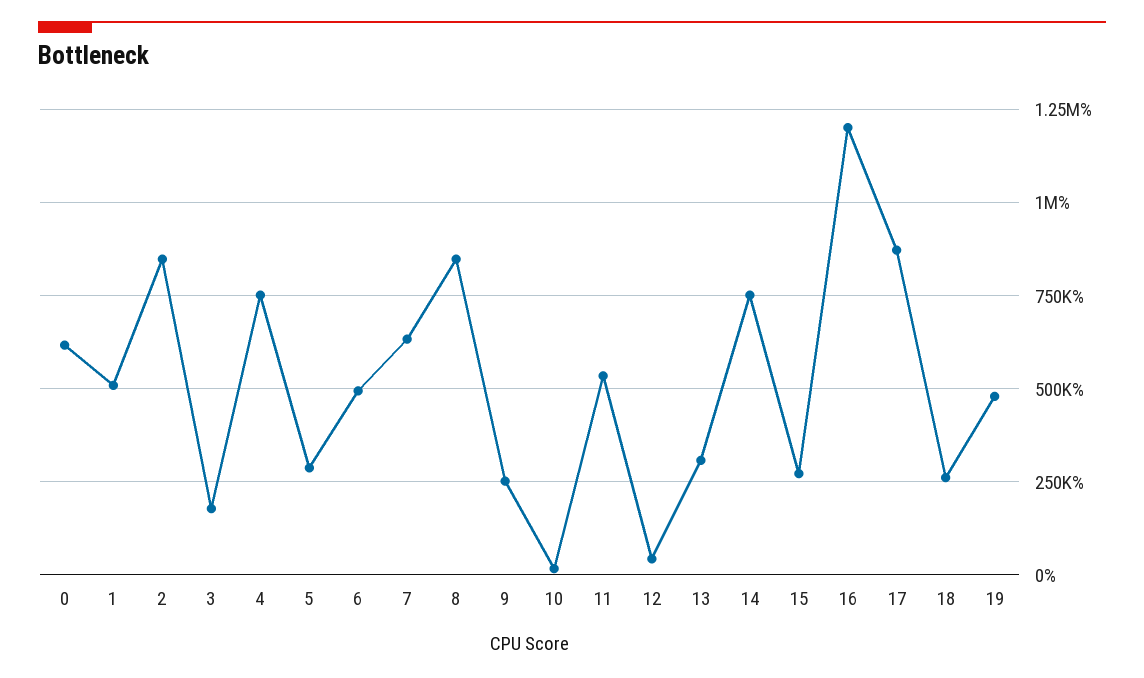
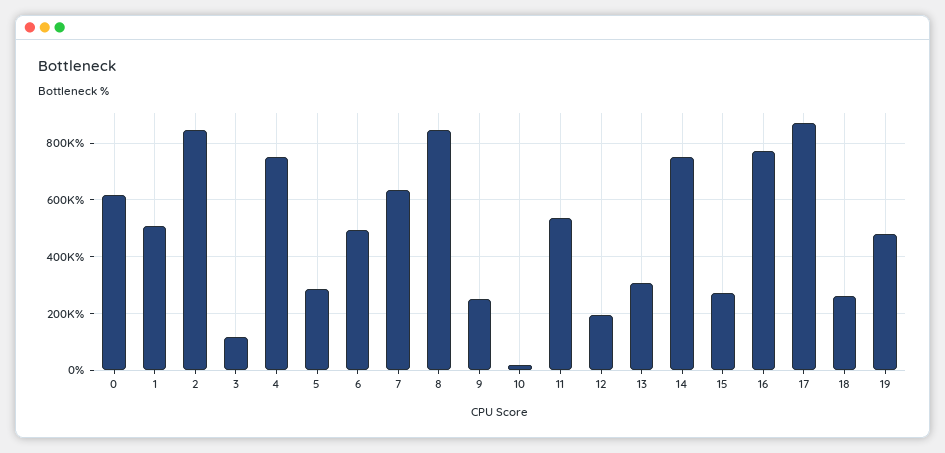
  {
    "0": 625000,
    "1": 500000,
    "2": 850000,
-   "3": 175000,
+   "3": 125000,
    "4": 750000,
    "5": 300000,
    "6": 500000,
    "7": 625000,
    "8": 850000,
    "9": 250000,
    "10": 25000,
    "11": 525000,
-   "12": 50000,
+   "12": 200000,
    "13": 300000,
    "14": 750000,
    "15": 275000,
-   "16": 1200000,
+   "16": 775000,
    "17": 875000,
    "18": 250000,
    "19": 475000
  }

